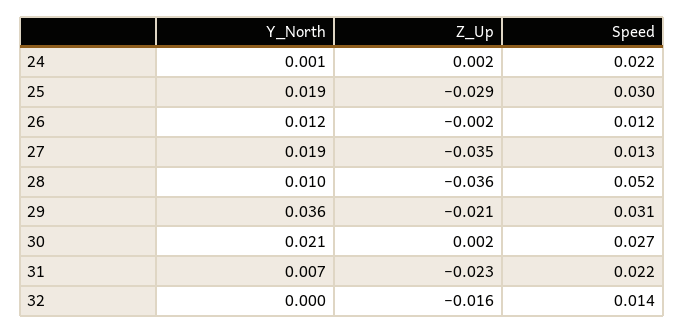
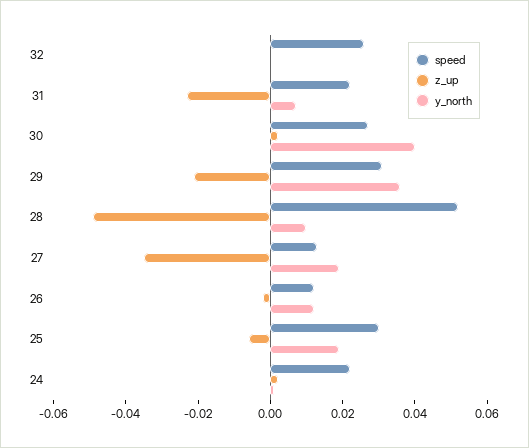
  {
    "Y_North": {
      "24": 0.001,
      "25": 0.019,
      "26": 0.012,
      "27": 0.019,
      "28": 0.01,
      "29": 0.036,
-     "30": 0.021,
+     "30": 0.04,
      "31": 0.007,
      "32": 0
    },
    "Z_Up": {
      "24": 0.002,
-     "25": -0.029,
+     "25": -0.005,
      "26": -0.002,
      "27": -0.035,
-     "28": -0.036,
+     "28": -0.05,
      "29": -0.021,
      "30": 0.002,
      "31": -0.023,
-     "32": -0.016
+     "32": 0
    },
    "Speed": {
      "24": 0.022,
      "25": 0.03,
      "26": 0.012,
      "27": 0.013,
      "28": 0.052,
      "29": 0.031,
      "30": 0.027,
      "31": 0.022,
-     "32": 0.014
+     "32": 0.025
    }
  }

